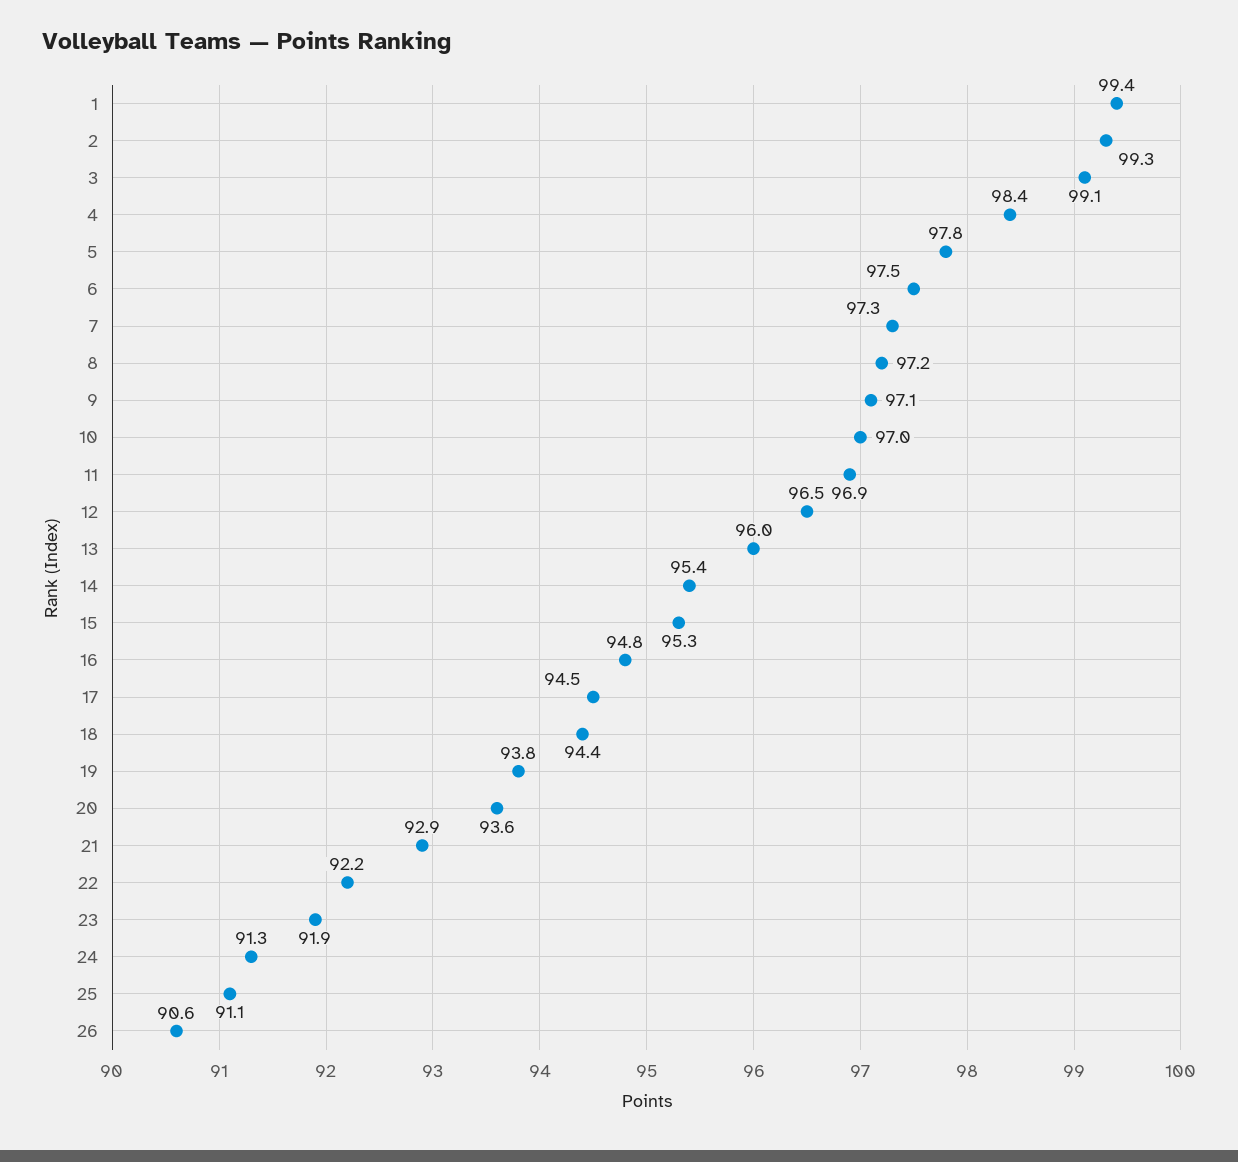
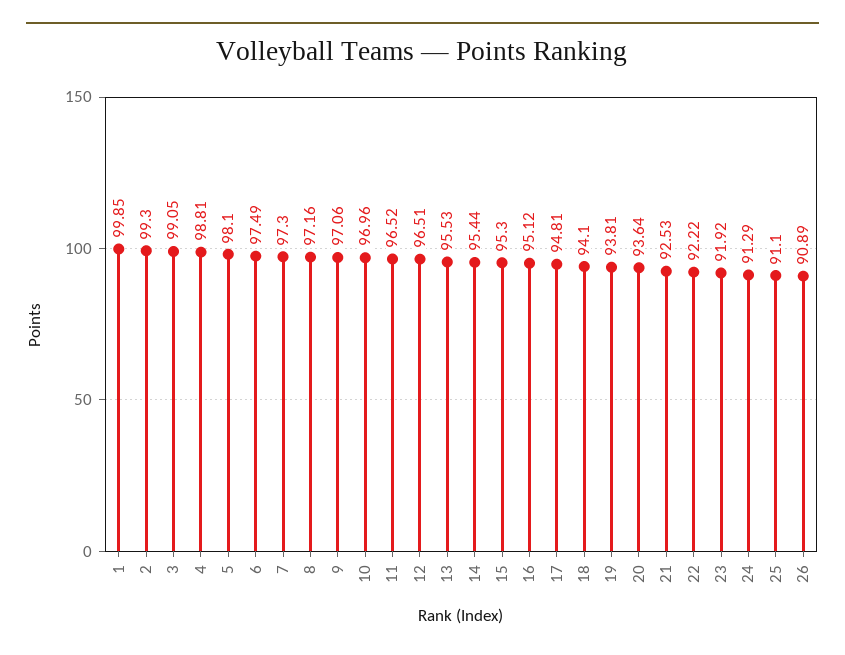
  {
-   "1": 99.4,
+   "1": 99.85,
    "2": 99.3,
    "3": 99.05,
-   "4": 98.4,
+   "4": 98.81,
-   "5": 97.8,
+   "5": 98.1,
    "6": 97.49,
    "7": 97.3,
    "8": 97.16,
    "9": 97.06,
    "10": 96.96,
-   "11": 96.9,
+   "11": 96.52,
    "12": 96.51,
-   "13": 96,
+   "13": 95.53,
    "14": 95.44,
    "15": 95.3,
-   "16": 94.8,
+   "16": 95.12,
-   "17": 94.5,
+   "17": 94.81,
-   "18": 94.4,
+   "18": 94.1,
    "19": 93.81,
    "20": 93.64,
-   "21": 92.9,
+   "21": 92.53,
    "22": 92.22,
    "23": 91.92,
    "24": 91.29,
    "25": 91.1,
-   "26": 90.6
+   "26": 90.89
  }

